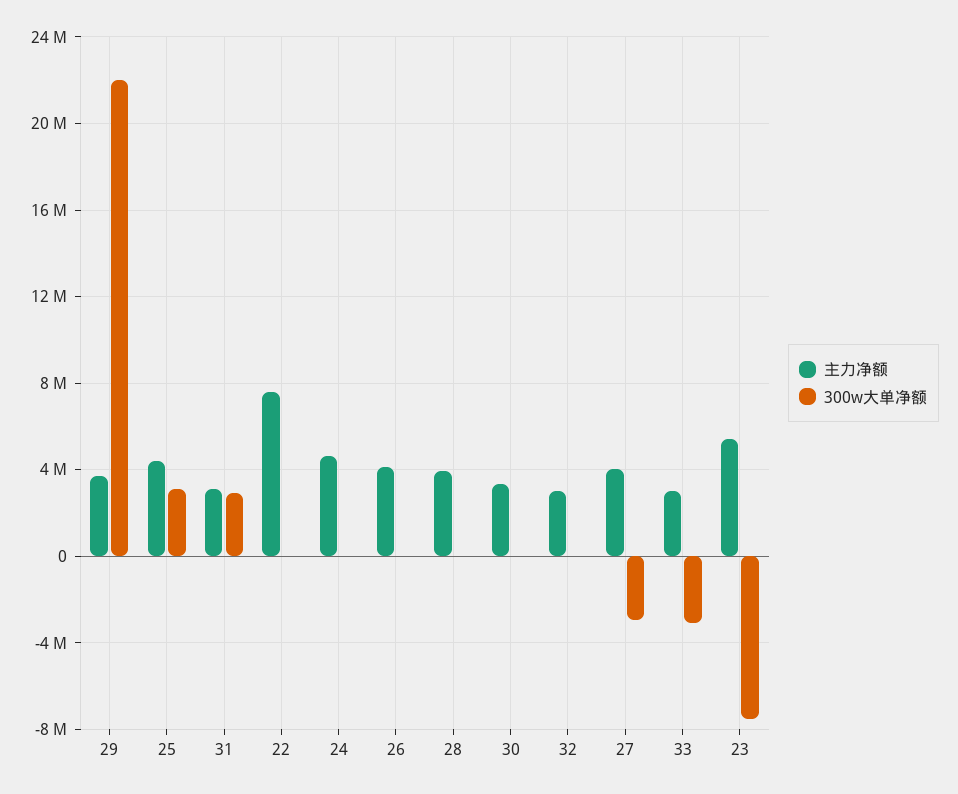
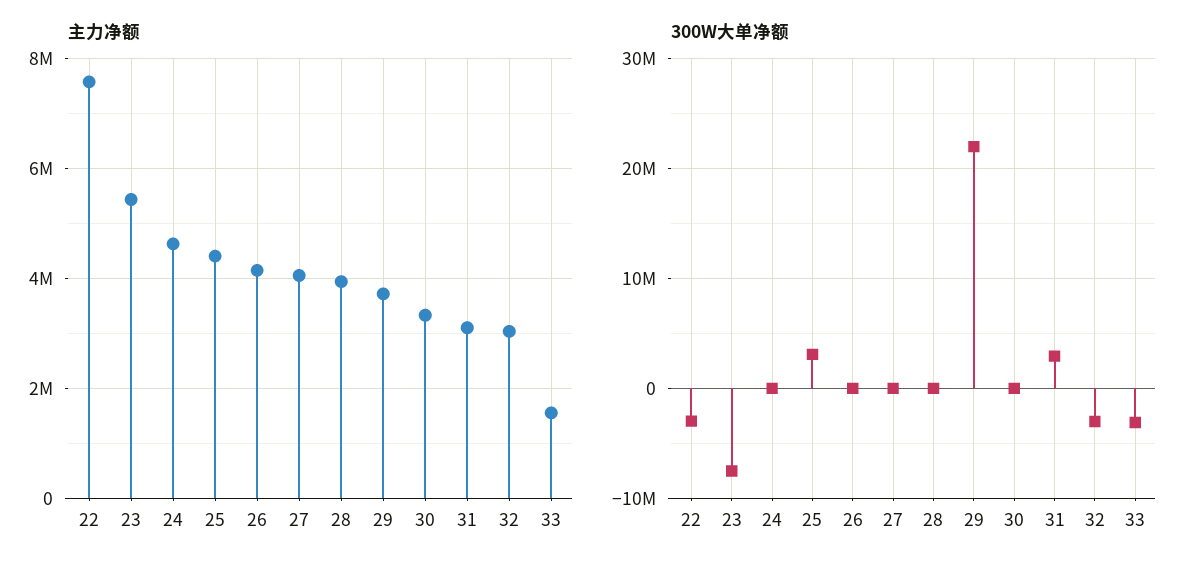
  {
    "主力净额": {
      "29": 3800000,
      "25": 4400000,
      "31": 3200000,
      "22": 7600000,
      "24": 4600000,
      "26": 4200000,
      "28": 4000000,
      "30": 3400000,
      "32": 3000000,
      "27": 4000000,
-     "33": 3000000,
+     "33": 1600000,
      "23": 5400000
    },
    "300w大单净额": {
      "29": 22000000,
      "25": 3000000,
      "31": 3000000,
-     "22": 0,
+     "22": -3000000,
      "24": 0,
      "26": 0,
      "28": 0,
      "30": 0,
-     "32": 0,
+     "32": -3000000,
-     "27": -3000000,
+     "27": 0,
      "33": -3000000,
      "23": -7500000
    }
  }

